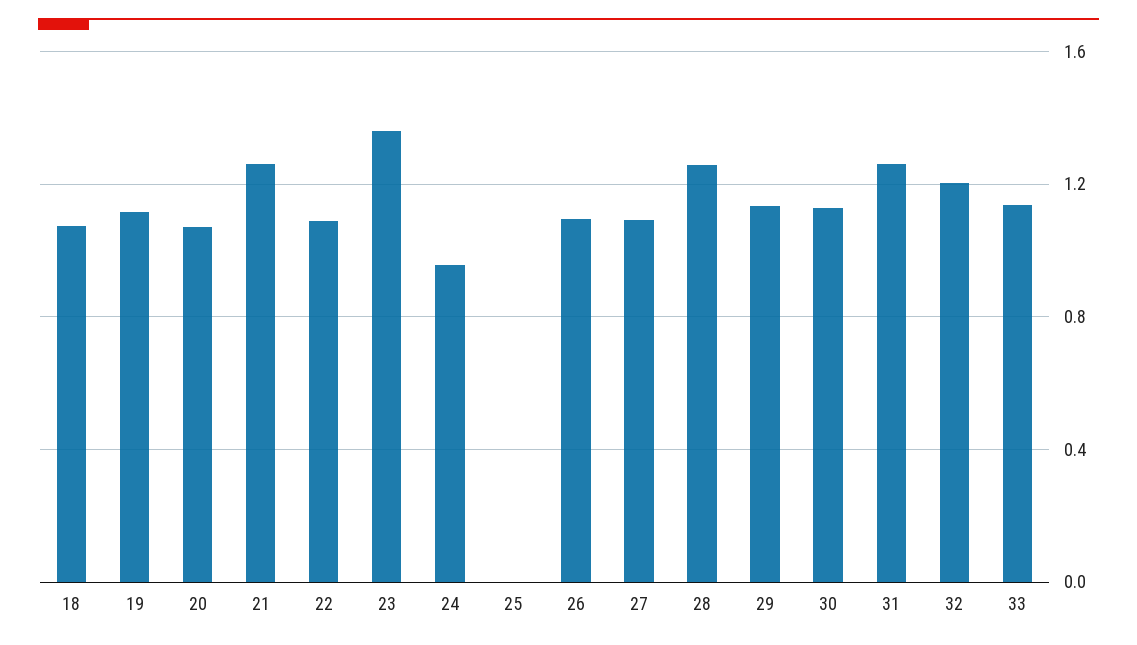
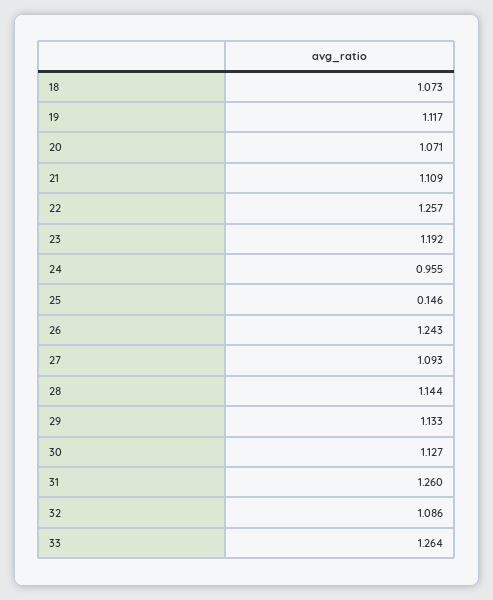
  {
    "18": 1.073,
    "19": 1.117,
    "20": 1.071,
-   "21": 1.25,
+   "21": 1.109,
-   "22": 1.1,
+   "22": 1.257,
-   "23": 1.35,
+   "23": 1.192,
    "24": 0.955,
-   "25": 0,
+   "25": 0.146,
-   "26": 1.1,
+   "26": 1.243,
    "27": 1.093,
-   "28": 1.25,
+   "28": 1.144,
    "29": 1.133,
    "30": 1.127,
    "31": 1.26,
-   "32": 1.2,
+   "32": 1.086,
-   "33": 1.15
+   "33": 1.264
  }

